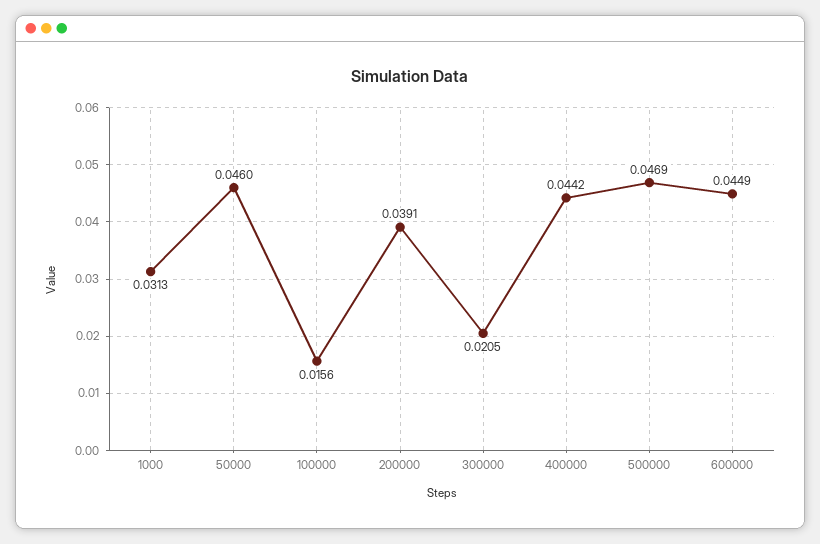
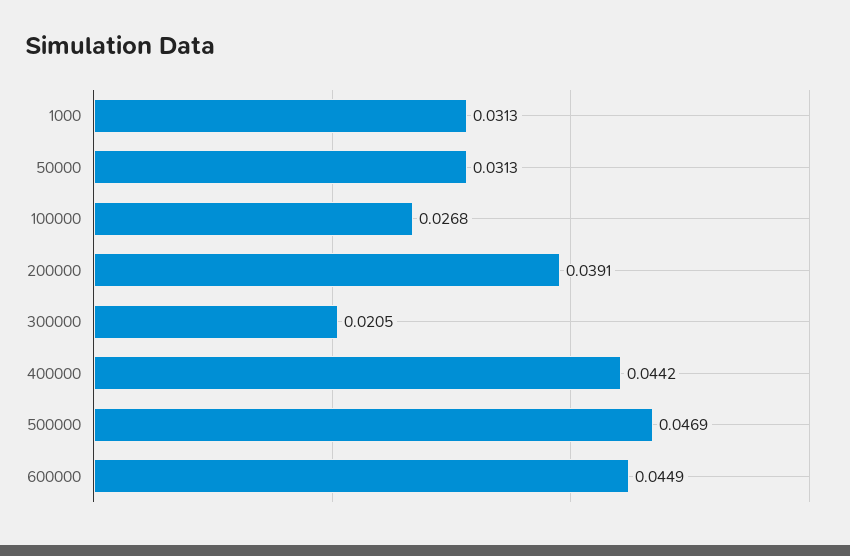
  {
    "1000": 0.0313,
-   "50000": 0.046,
+   "50000": 0.0313,
-   "100000": 0.0156,
+   "100000": 0.0268,
    "200000": 0.0391,
    "300000": 0.0205,
    "400000": 0.0442,
    "500000": 0.0469,
    "600000": 0.0449
  }

